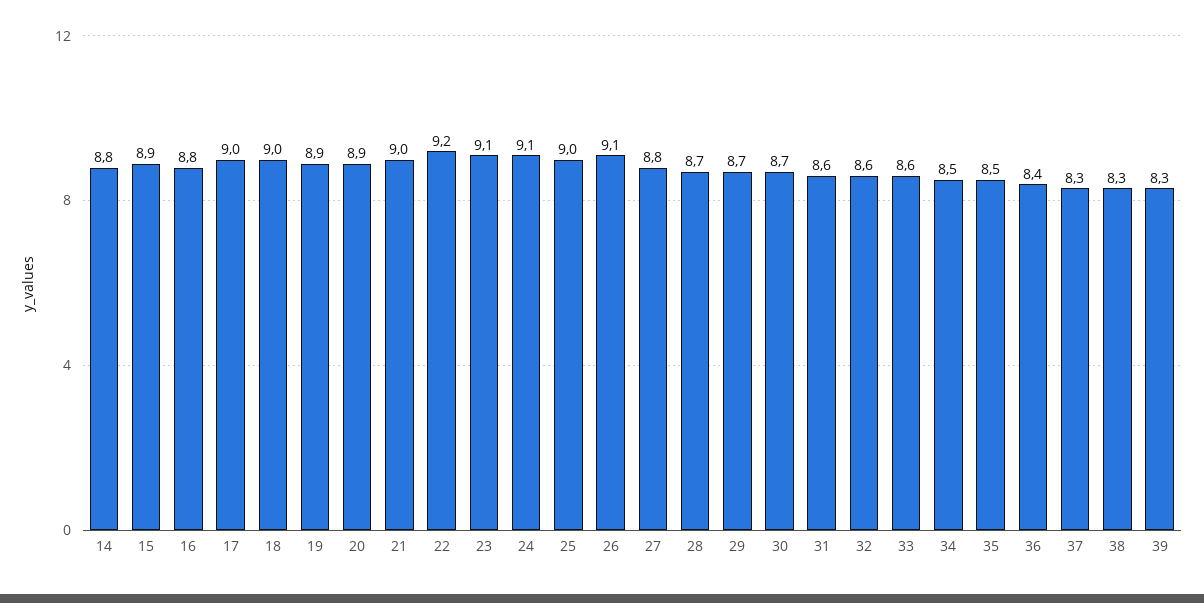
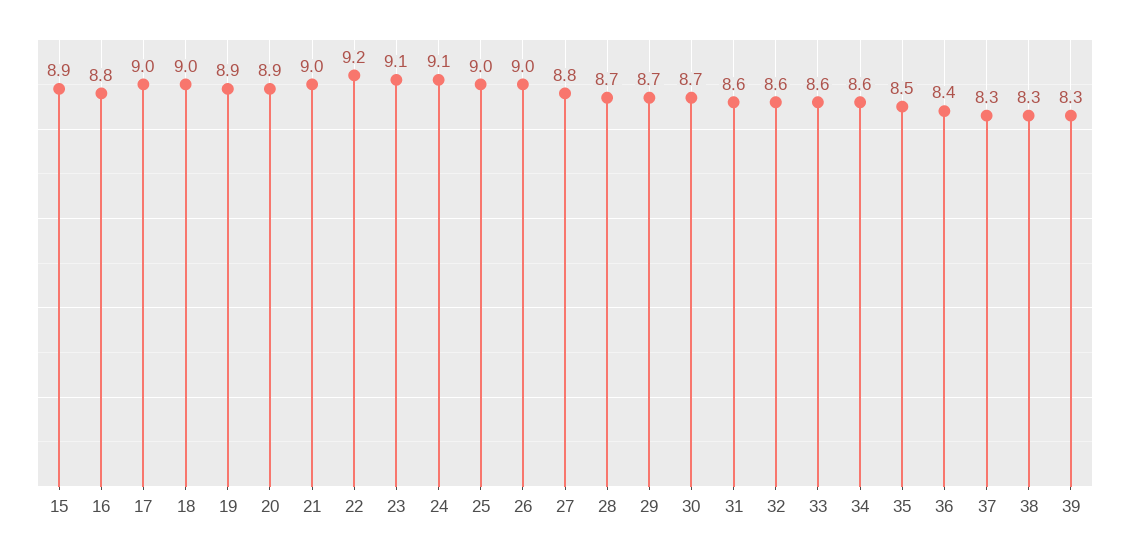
  {
-   "14": 8.8,
    "15": 8.9,
    "16": 8.8,
    "17": 9,
    "18": 9,
    "19": 8.9,
    "20": 8.9,
    "21": 9,
    "22": 9.2,
    "23": 9.1,
    "24": 9.1,
    "25": 9,
-   "26": 9.1,
+   "26": 9,
    "27": 8.8,
    "28": 8.7,
    "29": 8.7,
    "30": 8.7,
    "31": 8.6,
    "32": 8.6,
    "33": 8.6,
-   "34": 8.5,
+   "34": 8.6,
    "35": 8.5,
    "36": 8.4,
    "37": 8.3,
    "38": 8.3,
    "39": 8.3
  }

